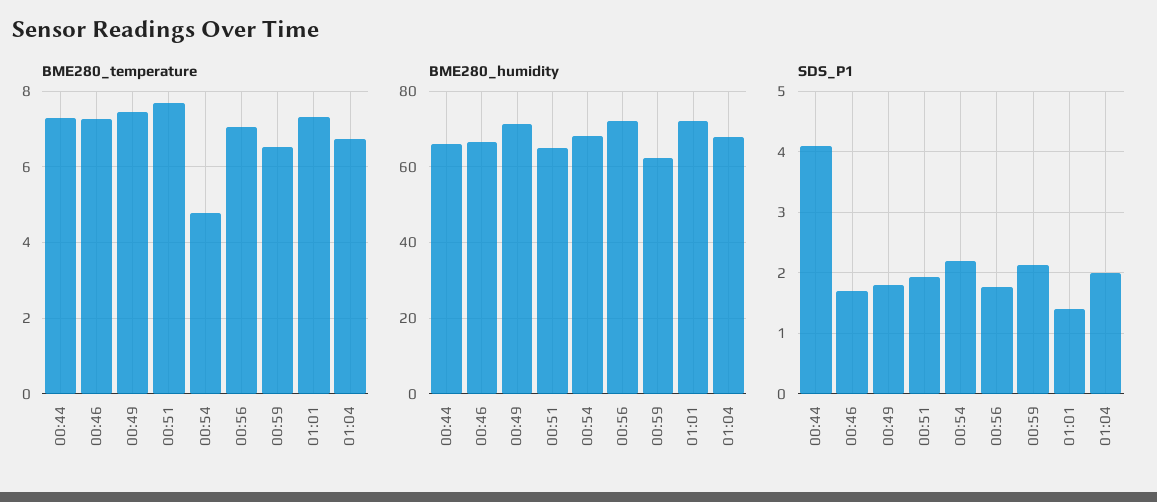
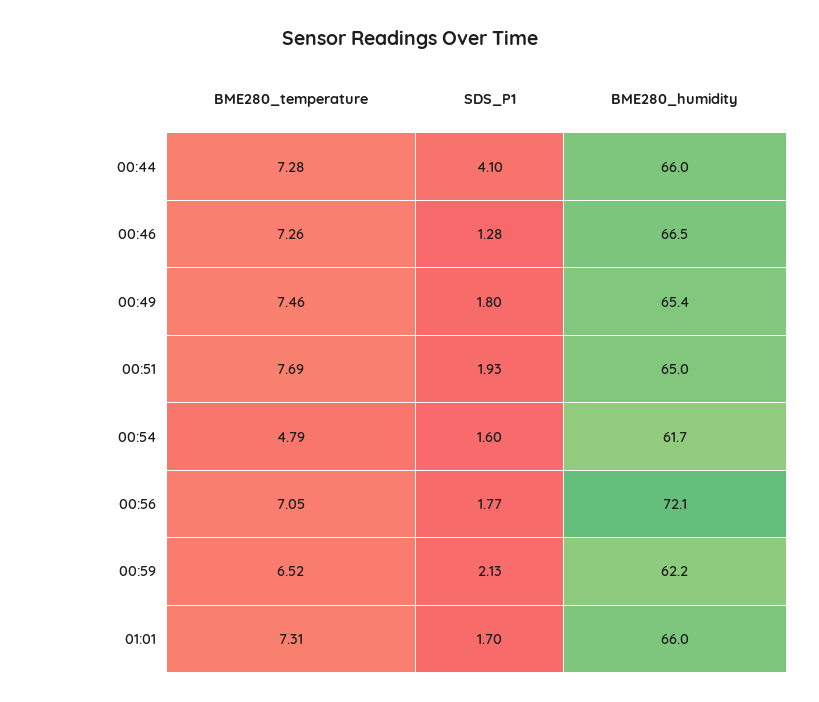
  {
    "BME280_temperature": {
      "00:44": 7.28,
      "00:46": 7.26,
      "00:49": 7.46,
      "00:51": 7.69,
      "00:54": 4.79,
      "00:56": 7.05,
      "00:59": 6.52,
-     "01:01": 7.31,
+     "01:01": 7.31
-     "01:04": 6.8
    },
    "BME280_humidity": {
      "00:44": 66,
      "00:46": 66.5,
-     "00:49": 72,
+     "00:49": 65.4,
      "00:51": 65,
-     "00:54": 68,
+     "00:54": 61.7,
      "00:56": 72.1,
      "00:59": 62.2,
-     "01:01": 72,
+     "01:01": 66
-     "01:04": 68
    },
    "SDS_P1": {
      "00:44": 4.1,
-     "00:46": 1.7,
+     "00:46": 1.28,
      "00:49": 1.8,
      "00:51": 1.93,
-     "00:54": 2.2,
+     "00:54": 1.6,
      "00:56": 1.77,
      "00:59": 2.13,
-     "01:01": 1.4,
+     "01:01": 1.7
-     "01:04": 2
    }
  }

